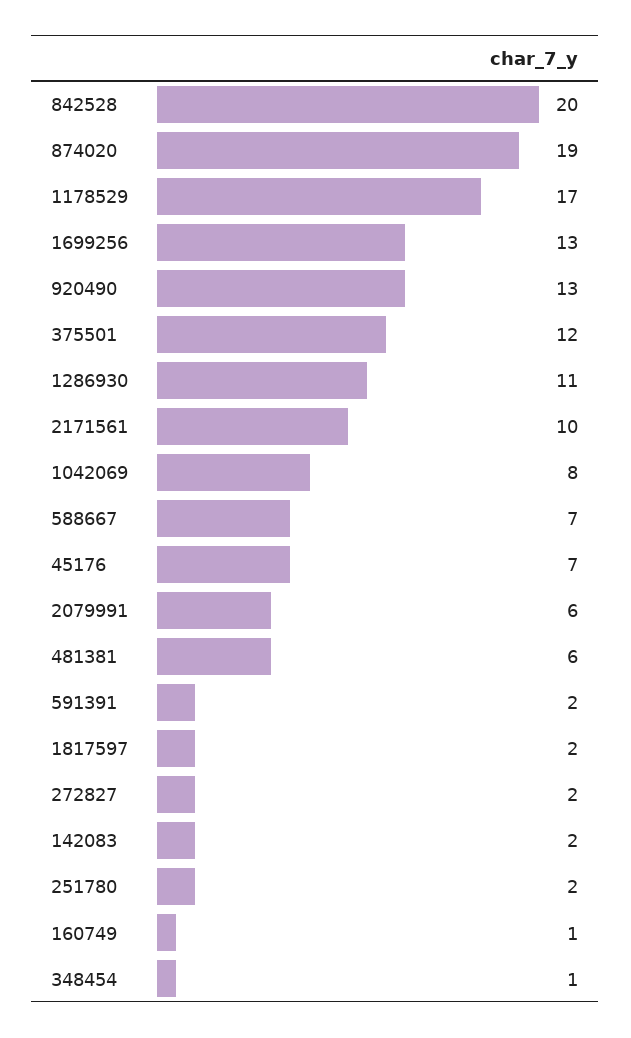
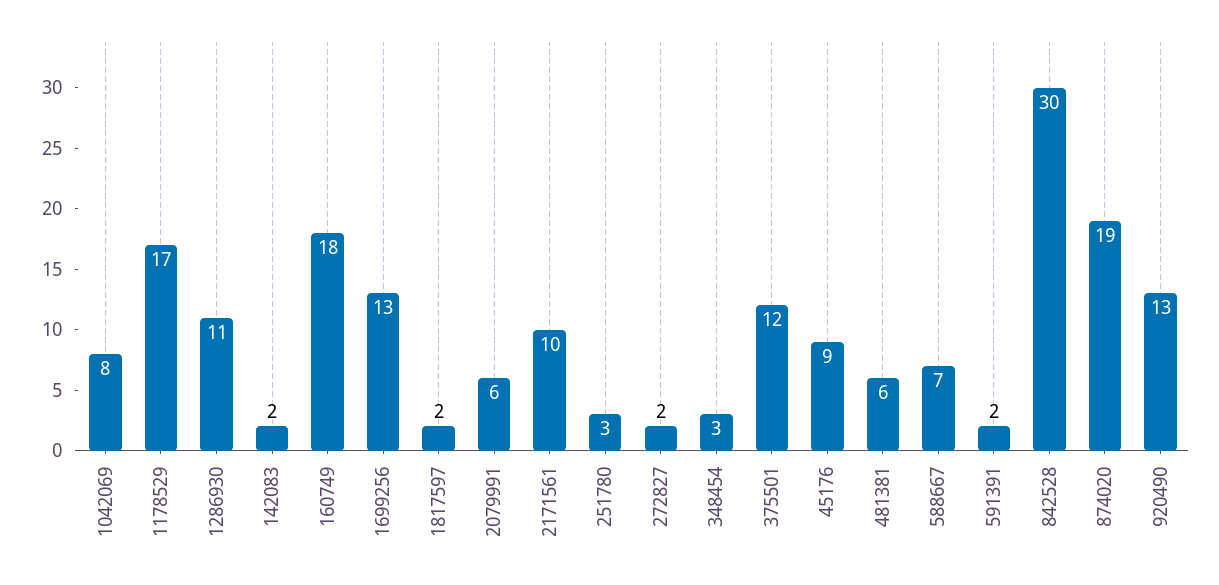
  {
-   "842528": 20,
+   "842528": 30,
    "874020": 19,
    "1178529": 17,
    "1699256": 13,
    "920490": 13,
    "375501": 12,
    "1286930": 11,
    "2171561": 10,
    "1042069": 8,
    "588667": 7,
-   "45176": 7,
+   "45176": 9,
    "2079991": 6,
    "481381": 6,
    "591391": 2,
    "1817597": 2,
    "272827": 2,
    "142083": 2,
-   "251780": 2,
+   "251780": 3,
-   "160749": 1,
+   "160749": 18,
-   "348454": 1
+   "348454": 3
  }

